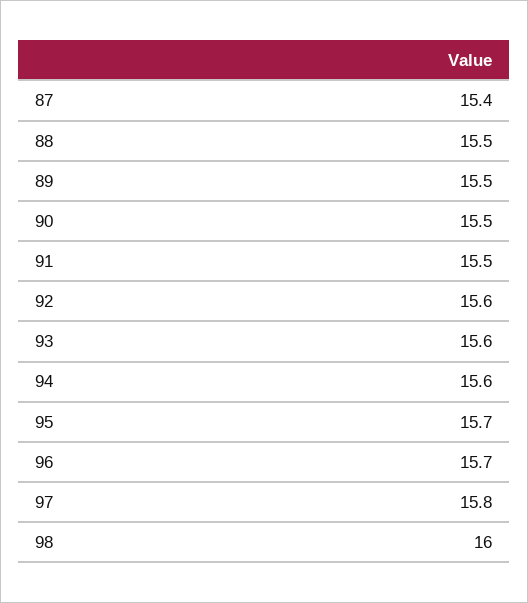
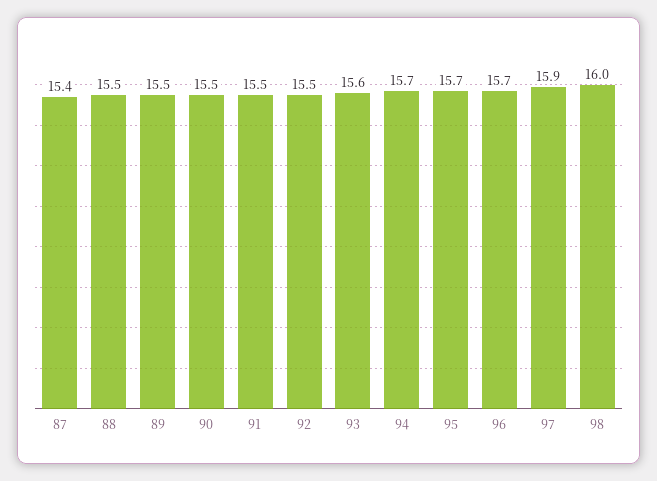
  {
    "87": 15.4,
    "88": 15.5,
    "89": 15.5,
    "90": 15.5,
    "91": 15.5,
-   "92": 15.6,
+   "92": 15.5,
    "93": 15.6,
-   "94": 15.6,
+   "94": 15.7,
    "95": 15.7,
    "96": 15.7,
-   "97": 15.8,
+   "97": 15.9,
    "98": 16
  }

